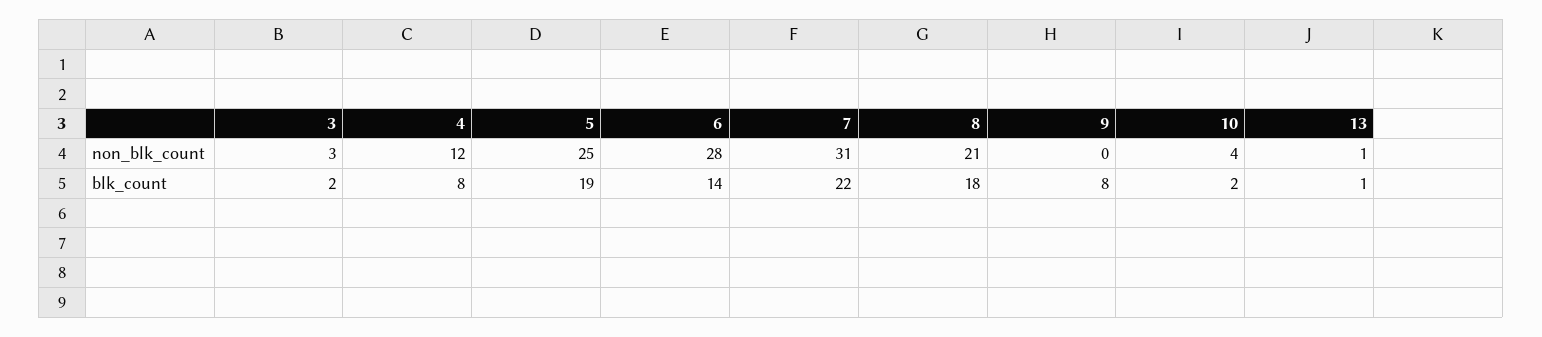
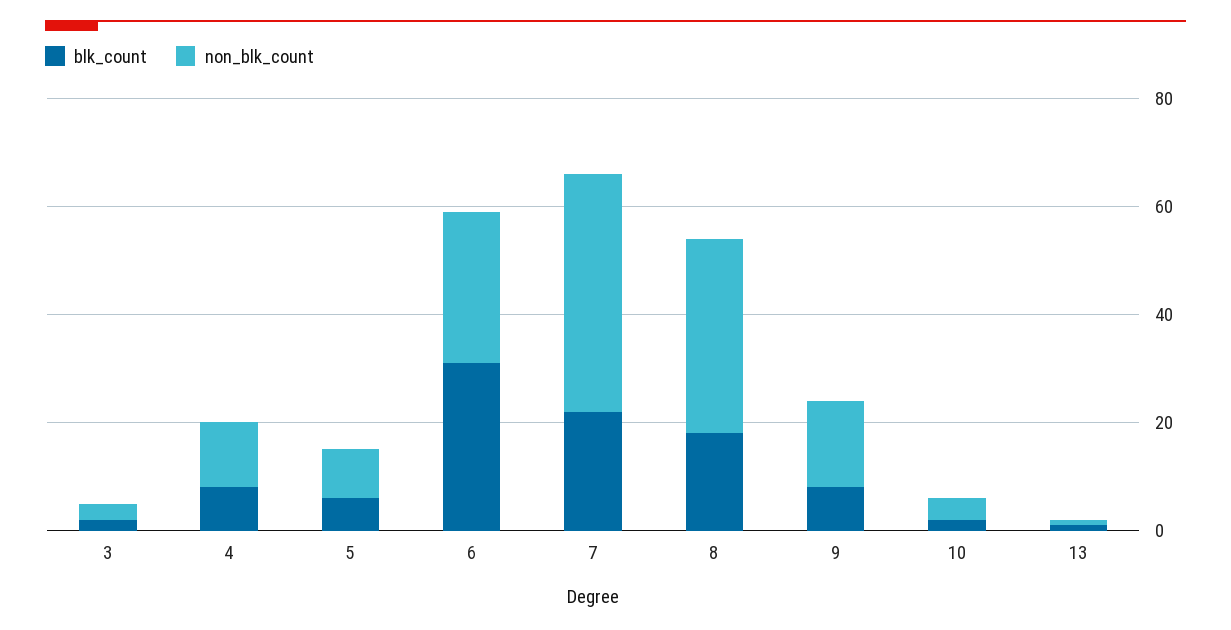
  {
    "non_blk_count": {
      "3": 3,
      "4": 12,
-     "5": 25,
+     "5": 10,
      "6": 28,
-     "7": 31,
+     "7": 45,
-     "8": 21,
+     "8": 35,
-     "9": 0,
+     "9": 15,
      "10": 4,
      "13": 1
    },
    "blk_count": {
      "3": 2,
      "4": 8,
-     "5": 19,
+     "5": 5,
-     "6": 14,
+     "6": 30,
      "7": 22,
      "8": 18,
      "9": 8,
      "10": 2,
      "13": 1
    }
  }

